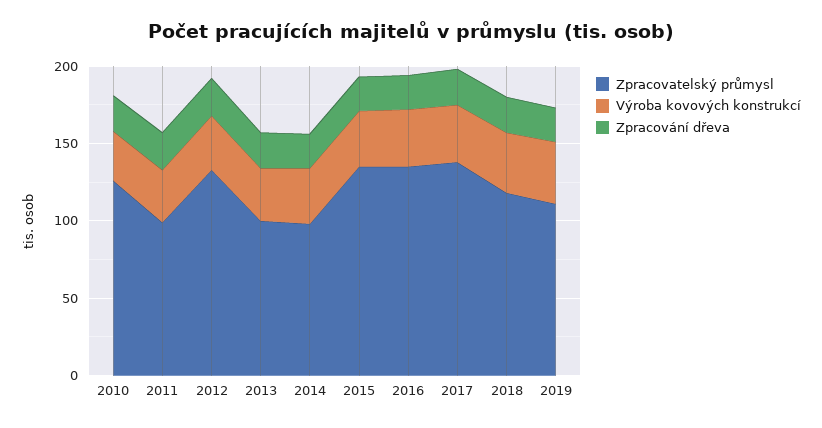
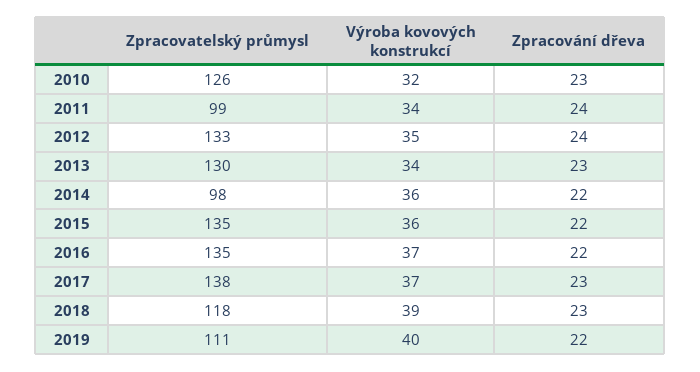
  {
    "Zpracovatelský průmysl": {
      "2010": 126,
      "2011": 99,
      "2012": 133,
-     "2013": 100,
+     "2013": 130,
      "2014": 98,
      "2015": 135,
      "2016": 135,
      "2017": 138,
      "2018": 118,
      "2019": 111
    },
    "Výroba kovových konstrukcí": {
      "2010": 32,
      "2011": 34,
      "2012": 35,
      "2013": 34,
      "2014": 36,
      "2015": 36,
      "2016": 37,
      "2017": 37,
      "2018": 39,
      "2019": 40
    },
    "Zpracování dřeva": {
      "2010": 23,
      "2011": 24,
      "2012": 24,
      "2013": 23,
      "2014": 22,
      "2015": 22,
      "2016": 22,
      "2017": 23,
      "2018": 23,
      "2019": 22
    }
  }

